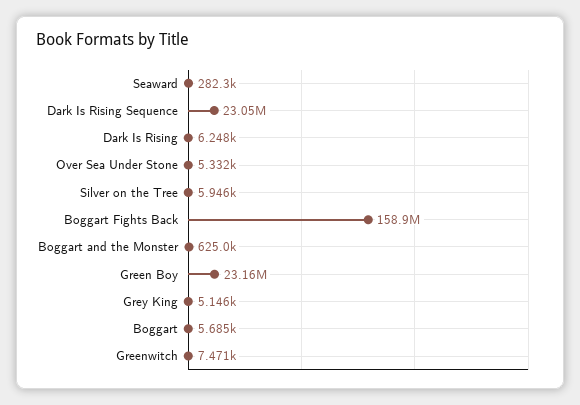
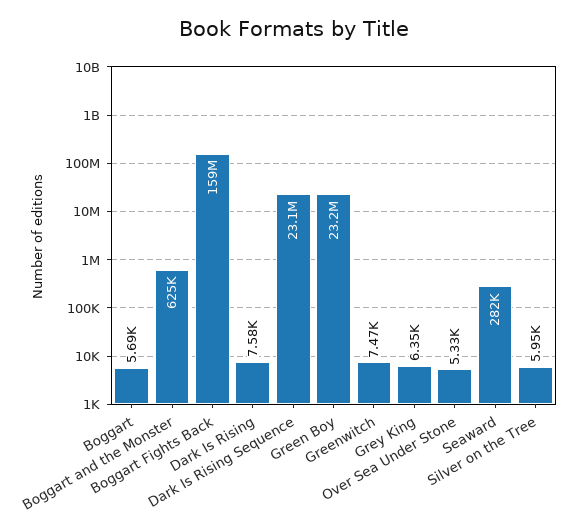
  {
    "Seaward": 282300,
    "Dark Is Rising Sequence": 23050000,
-   "Dark Is Rising": 6248,
+   "Dark Is Rising": 7580,
    "Over Sea Under Stone": 5332,
    "Silver on the Tree": 5946,
    "Boggart Fights Back": 158900000,
    "Boggart and the Monster": 625000,
    "Green Boy": 23160000,
-   "Grey King": 5146,
+   "Grey King": 6350,
    "Boggart": 5685,
    "Greenwitch": 7471
  }

